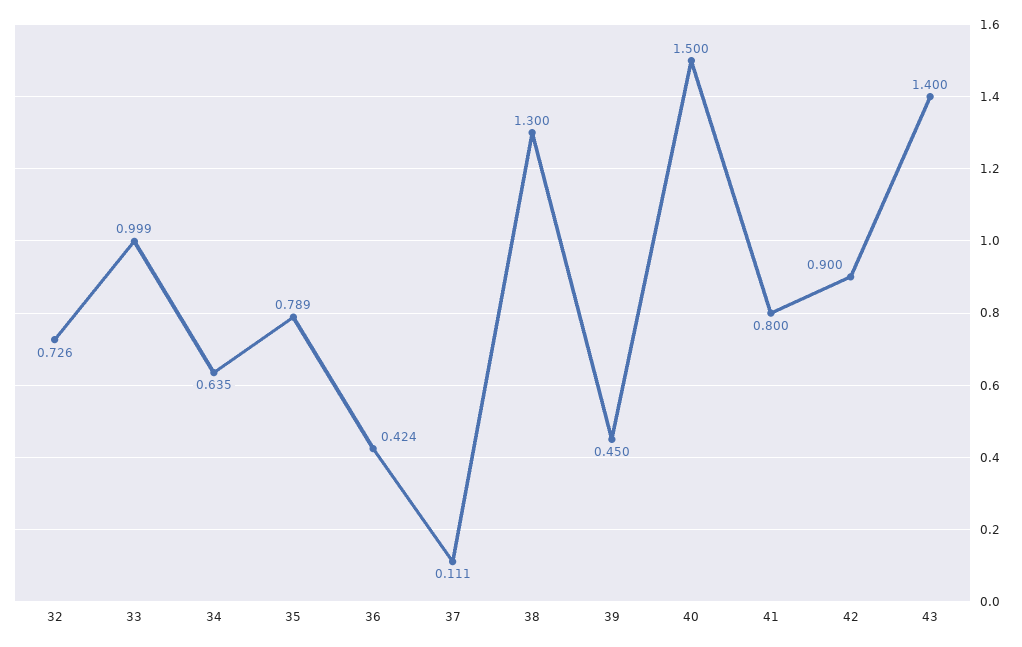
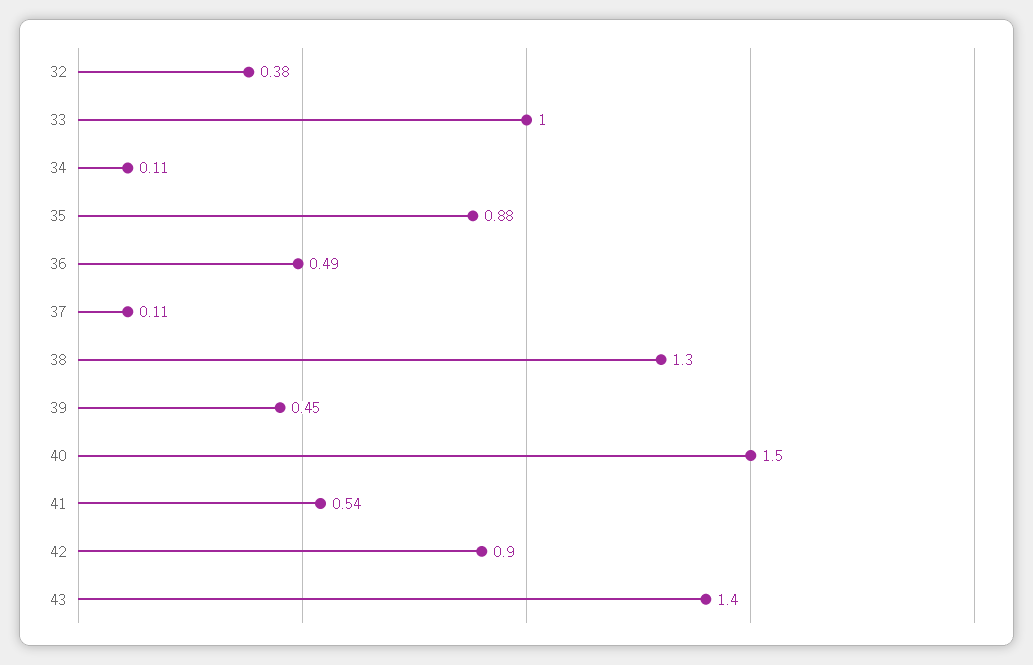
  {
-   "32": 0.726,
+   "32": 0.38,
    "33": 0.999,
-   "34": 0.635,
+   "34": 0.11,
-   "35": 0.789,
+   "35": 0.88,
-   "36": 0.424,
+   "36": 0.49,
    "37": 0.111,
    "38": 1.3,
    "39": 0.45,
    "40": 1.5,
-   "41": 0.8,
+   "41": 0.54,
    "42": 0.9,
    "43": 1.4
  }

